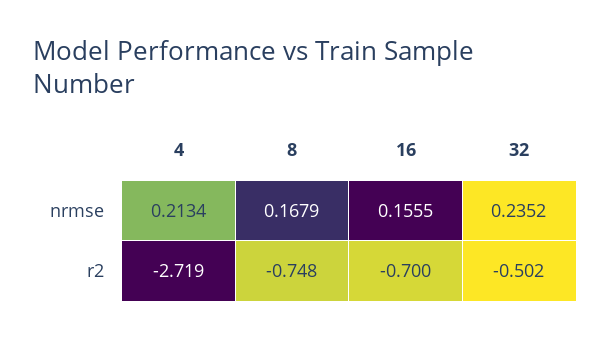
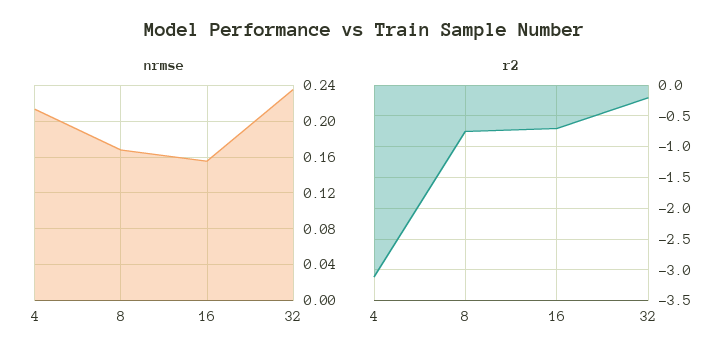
  {
    "nrmse": {
      "4": 0.2134,
      "8": 0.1679,
      "16": 0.1555,
      "32": 0.2352
    },
    "r2": {
-     "4": -2.719,
+     "4": -3.1,
      "8": -0.748,
      "16": -0.7,
-     "32": -0.502
+     "32": -0.2
    }
  }

